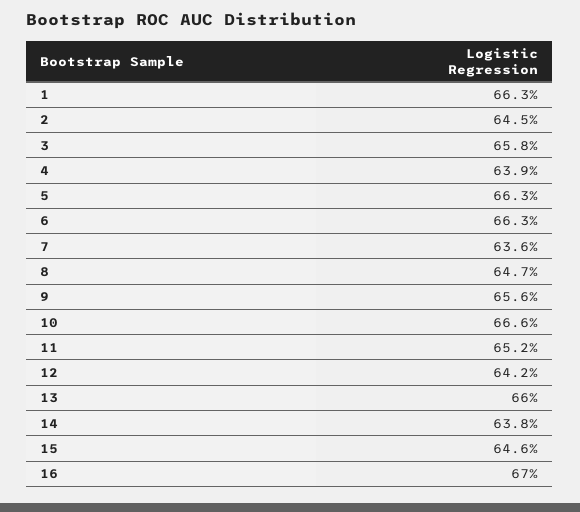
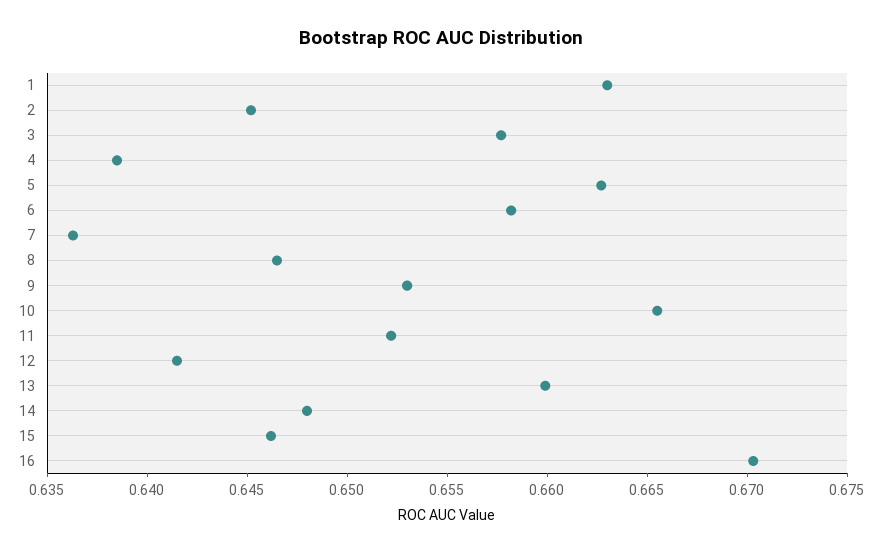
  {
    "1": 0.663,
    "2": 0.645,
    "3": 0.658,
    "4": 0.639,
    "5": 0.663,
-   "6": 0.663,
+   "6": 0.658,
    "7": 0.636,
    "8": 0.647,
-   "9": 0.656,
+   "9": 0.653,
    "10": 0.666,
    "11": 0.652,
    "12": 0.642,
    "13": 0.66,
-   "14": 0.638,
+   "14": 0.648,
    "15": 0.646,
    "16": 0.67
  }

